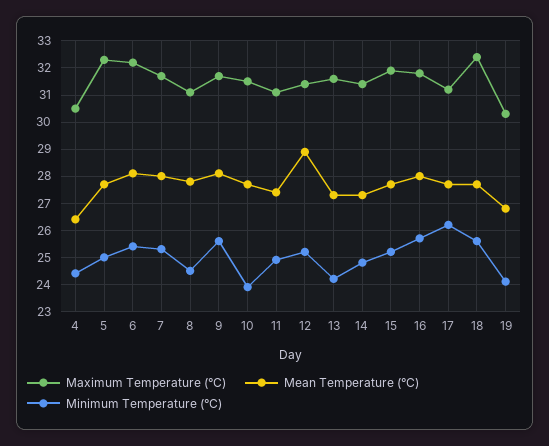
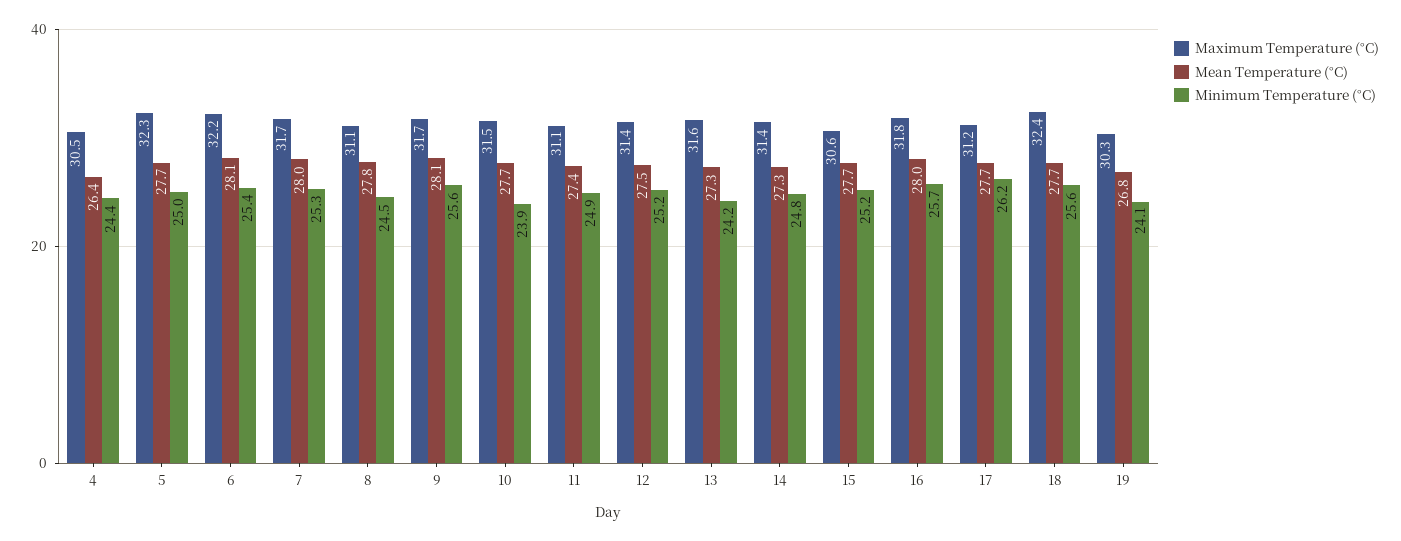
  {
    "Maximum Temperature (°C)": {
      "4": 30.5,
      "5": 32.3,
      "6": 32.2,
      "7": 31.7,
      "8": 31.1,
      "9": 31.7,
      "10": 31.5,
      "11": 31.1,
      "12": 31.4,
      "13": 31.6,
      "14": 31.4,
-     "15": 32,
+     "15": 30.6,
      "16": 31.8,
      "17": 31.2,
      "18": 32.4,
      "19": 30.3
    },
    "Mean Temperature (°C)": {
      "4": 26.4,
      "5": 27.7,
      "6": 28.1,
      "7": 28,
      "8": 27.8,
      "9": 28.1,
      "10": 27.7,
      "11": 27.4,
-     "12": 29,
+     "12": 27.5,
      "13": 27.3,
      "14": 27.3,
      "15": 27.7,
      "16": 28,
      "17": 27.7,
      "18": 27.7,
      "19": 26.8
    },
    "Minimum Temperature (°C)": {
      "4": 24.4,
      "5": 25,
      "6": 25.4,
      "7": 25.3,
      "8": 24.5,
      "9": 25.6,
      "10": 23.9,
      "11": 24.9,
      "12": 25.2,
      "13": 24.2,
      "14": 24.8,
      "15": 25.2,
      "16": 25.7,
      "17": 26.2,
      "18": 25.6,
      "19": 24.1
    }
  }

